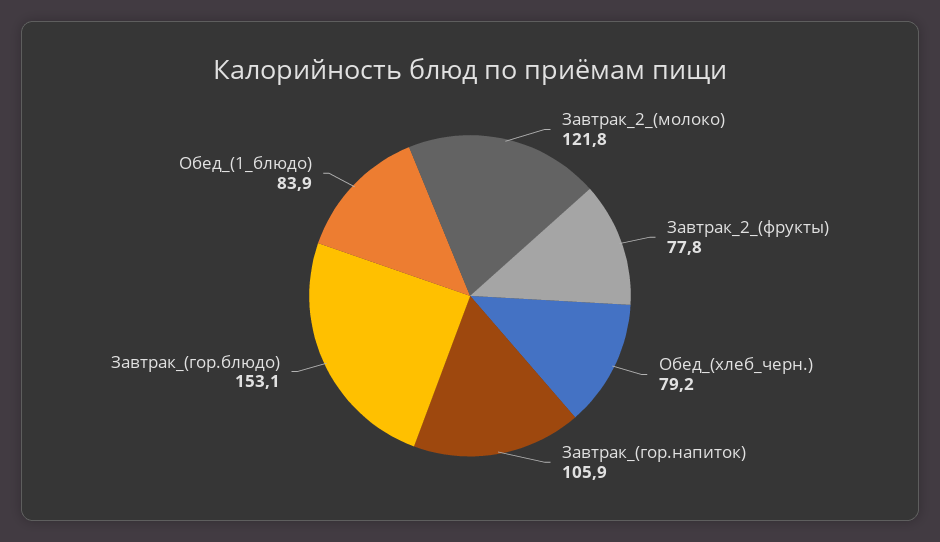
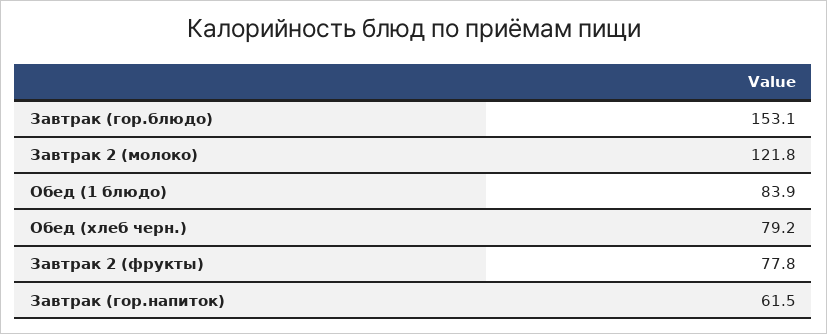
  {
    "Завтрак_2_(молоко)": 121.8,
    "Завтрак_2_(фрукты)": 77.8,
    "Обед_(хлеб_черн.)": 79.2,
-   "Завтрак_(гор.напиток)": 105.9,
+   "Завтрак_(гор.напиток)": 61.5,
    "Завтрак_(гор.блюдо)": 153.1,
    "Обед_(1_блюдо)": 83.9
  }

